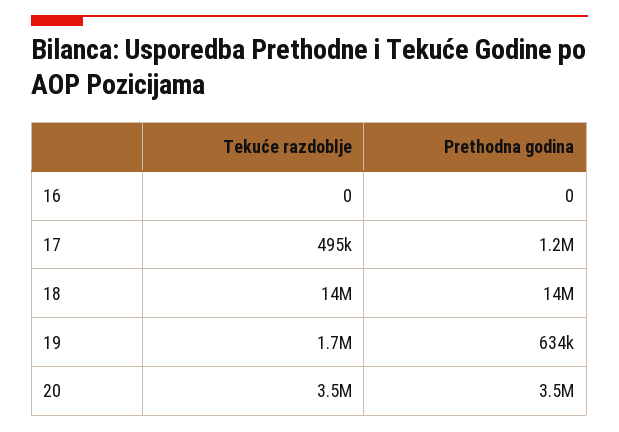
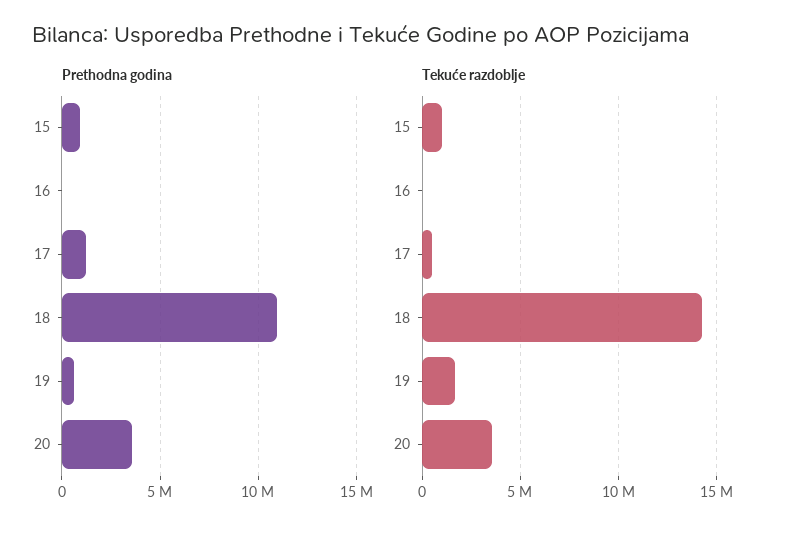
  {
    "Tekuće razdoblje": {
      "16": 0,
      "17": 495000,
      "18": 14000000,
      "19": 1700000,
-     "20": 3500000
+     "20": 3500000,
+     "15": 1000000
    },
    "Prethodna godina": {
      "16": 0,
      "17": 1200000,
-     "18": 14000000,
+     "18": 11000000,
      "19": 634000,
-     "20": 3500000
+     "20": 3500000,
+     "15": 1000000
    }
  }

